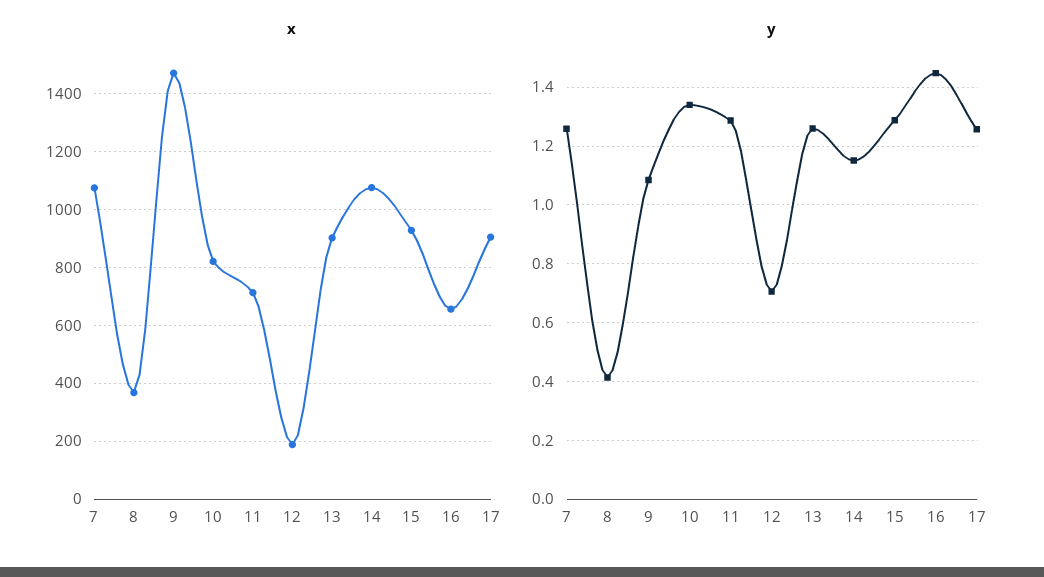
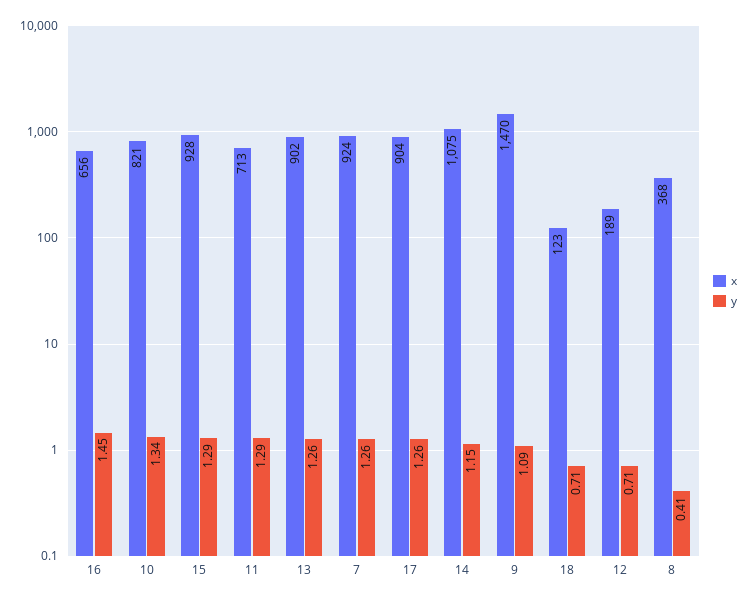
  {
    "x": {
-     "7": 1075,
+     "7": 924,
      "8": 368,
      "9": 1470,
      "10": 821,
      "11": 713,
      "12": 189,
      "13": 902,
      "14": 1075,
      "15": 928,
      "16": 656,
-     "17": 904
+     "17": 904,
+     "18": 123
    },
    "y": {
      "7": 1.26,
      "8": 0.41,
      "9": 1.09,
      "10": 1.34,
      "11": 1.29,
      "12": 0.71,
      "13": 1.26,
      "14": 1.15,
      "15": 1.29,
      "16": 1.45,
-     "17": 1.26
+     "17": 1.26,
+     "18": 0.71
    }
  }

